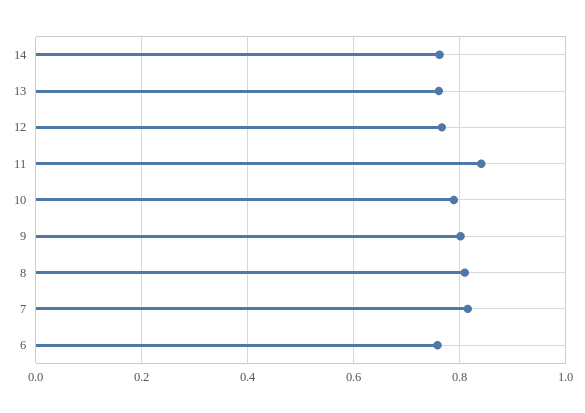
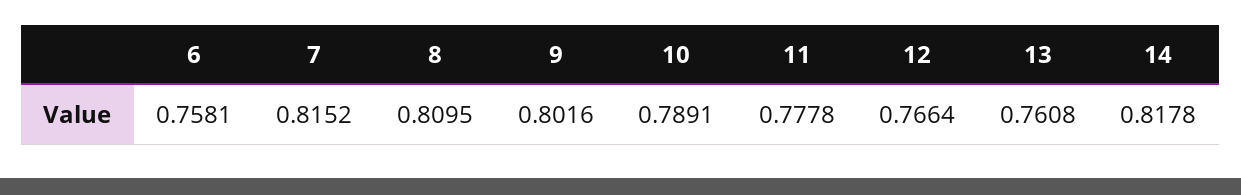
  {
-   "14": 0.76,
+   "14": 0.8178,
    "13": 0.7608,
    "12": 0.7664,
-   "11": 0.84,
+   "11": 0.7778,
    "10": 0.7891,
    "9": 0.8016,
    "8": 0.8095,
    "7": 0.8152,
    "6": 0.7581
  }

